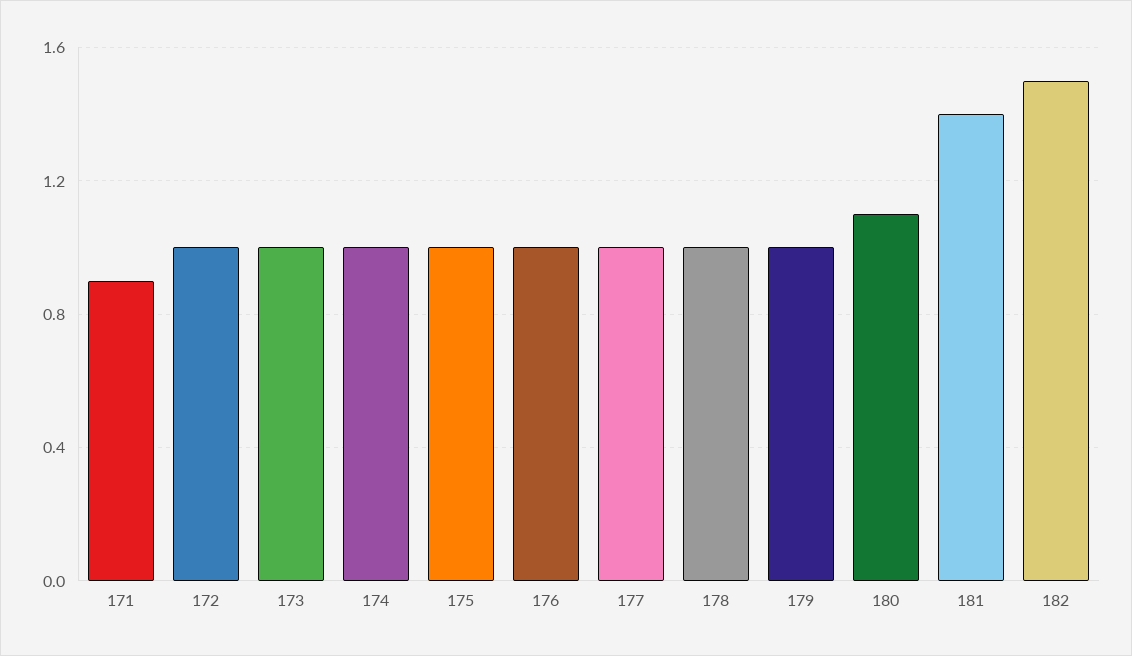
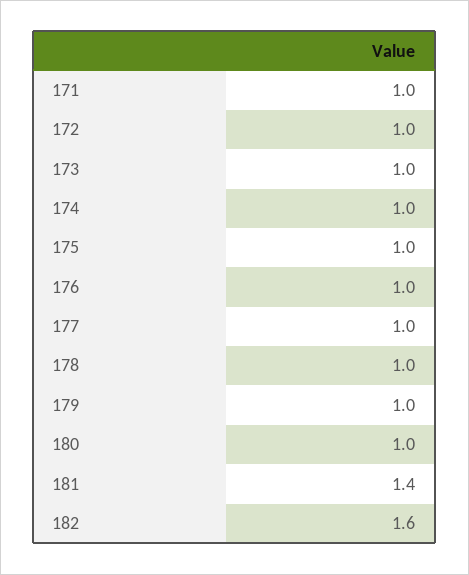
  {
-   "171": 0.9,
+   "171": 1,
    "172": 1,
    "173": 1,
    "174": 1,
    "175": 1,
    "176": 1,
    "177": 1,
    "178": 1,
    "179": 1,
-   "180": 1.1,
+   "180": 1,
    "181": 1.4,
-   "182": 1.5
+   "182": 1.6
  }

